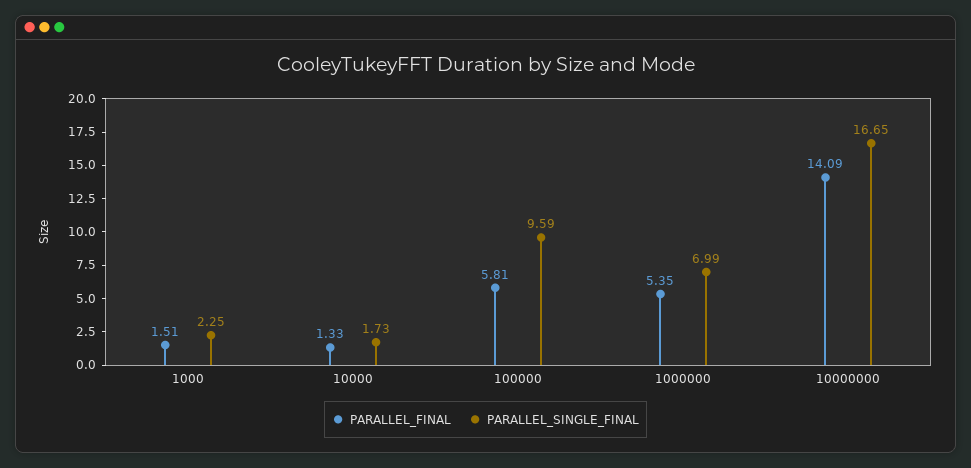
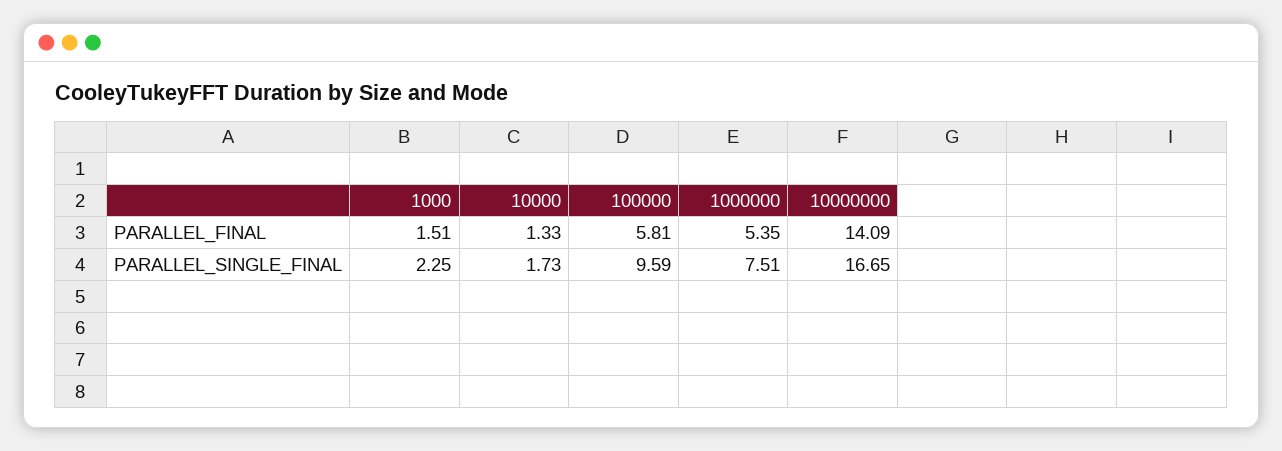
  {
    "PARALLEL_FINAL": {
      "1000": 1.51,
      "10000": 1.33,
      "100000": 5.81,
      "1000000": 5.35,
      "10000000": 14.09
    },
    "PARALLEL_SINGLE_FINAL": {
      "1000": 2.25,
      "10000": 1.73,
      "100000": 9.59,
-     "1000000": 6.99,
+     "1000000": 7.51,
      "10000000": 16.65
    }
  }

